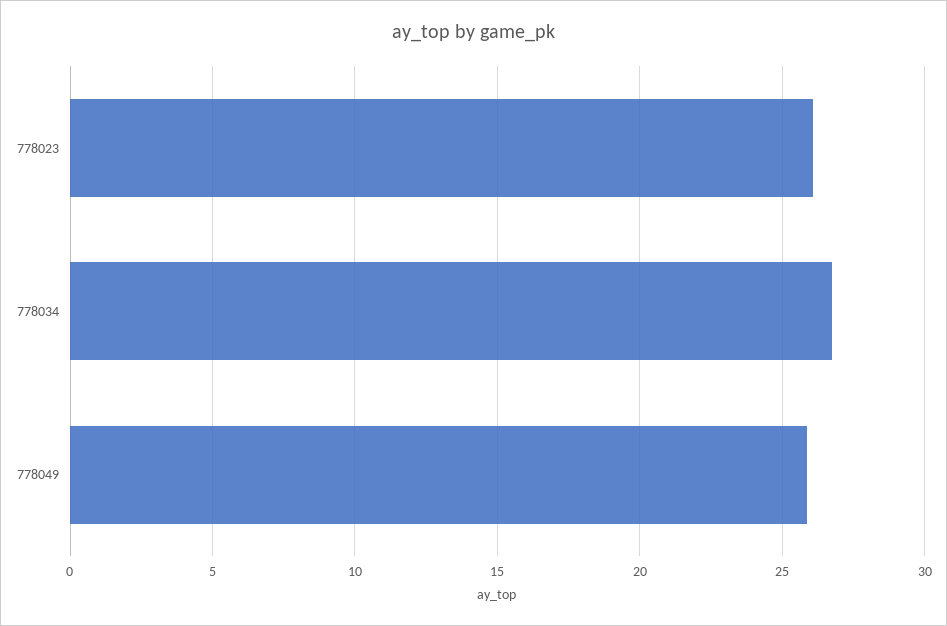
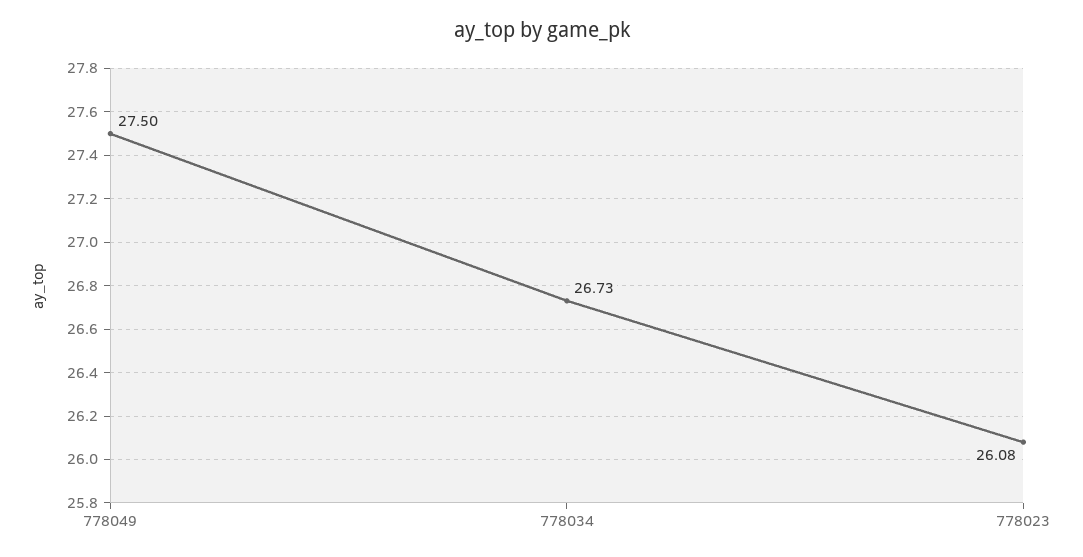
  {
    "778023": 26.08,
    "778034": 26.73,
-   "778049": 26
+   "778049": 27.5
  }

